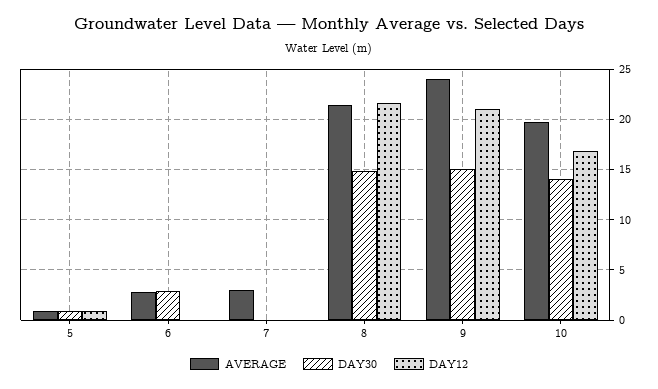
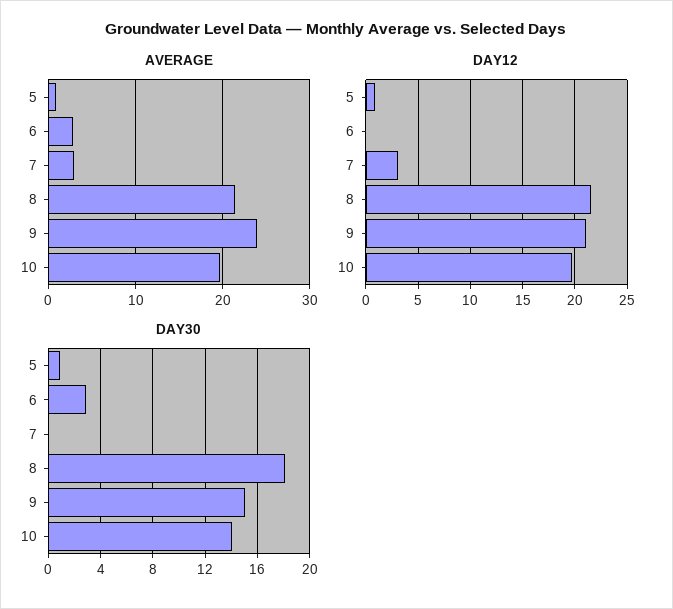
  {
    "AVERAGE": {
      "5": 1,
      "6": 3,
      "7": 3,
      "8": 21,
      "9": 24,
      "10": 20
    },
    "DAY30": {
      "5": 1,
      "6": 3,
      "7": 0,
-     "8": 15,
+     "8": 18,
      "9": 15,
      "10": 14
    },
    "DAY12": {
      "5": 1,
      "6": 0,
-     "7": 0,
+     "7": 3,
      "8": 22,
      "9": 21,
-     "10": 17
+     "10": 20
    }
  }

